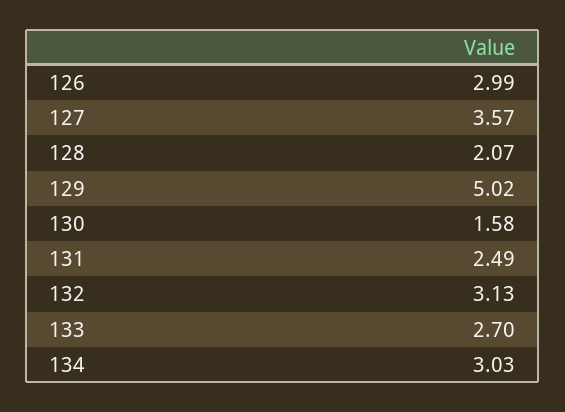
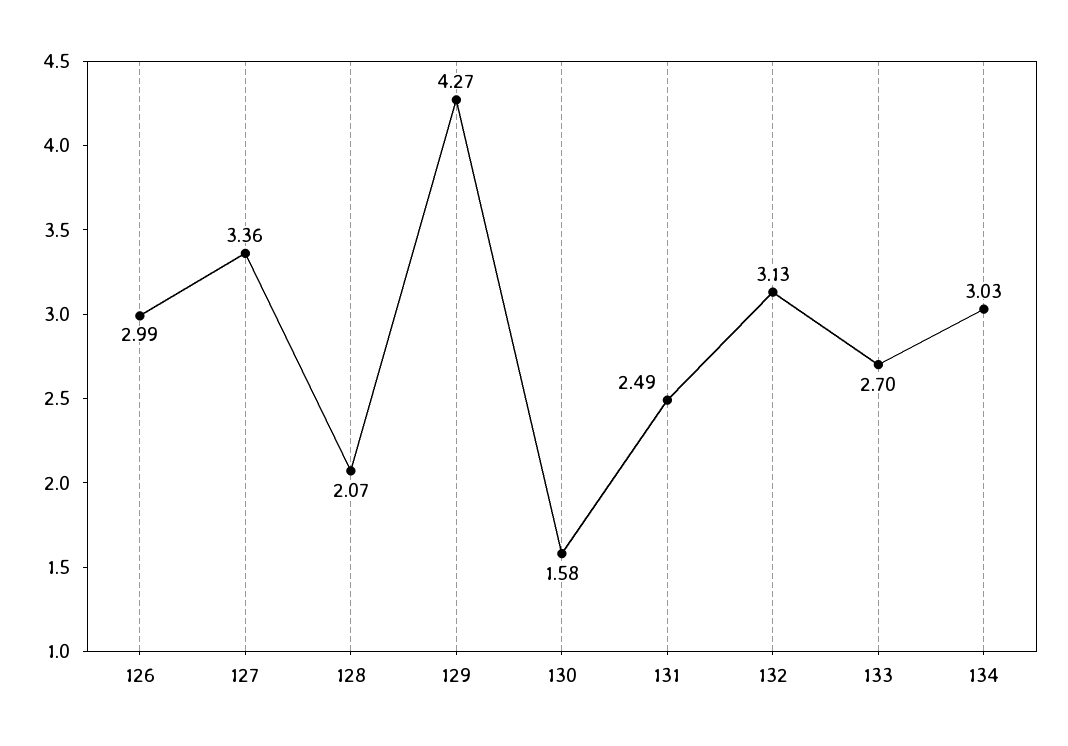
  {
    "126": 2.99,
-   "127": 3.57,
+   "127": 3.36,
    "128": 2.07,
-   "129": 5.02,
+   "129": 4.27,
    "130": 1.58,
    "131": 2.49,
    "132": 3.13,
    "133": 2.7,
    "134": 3.03
  }

